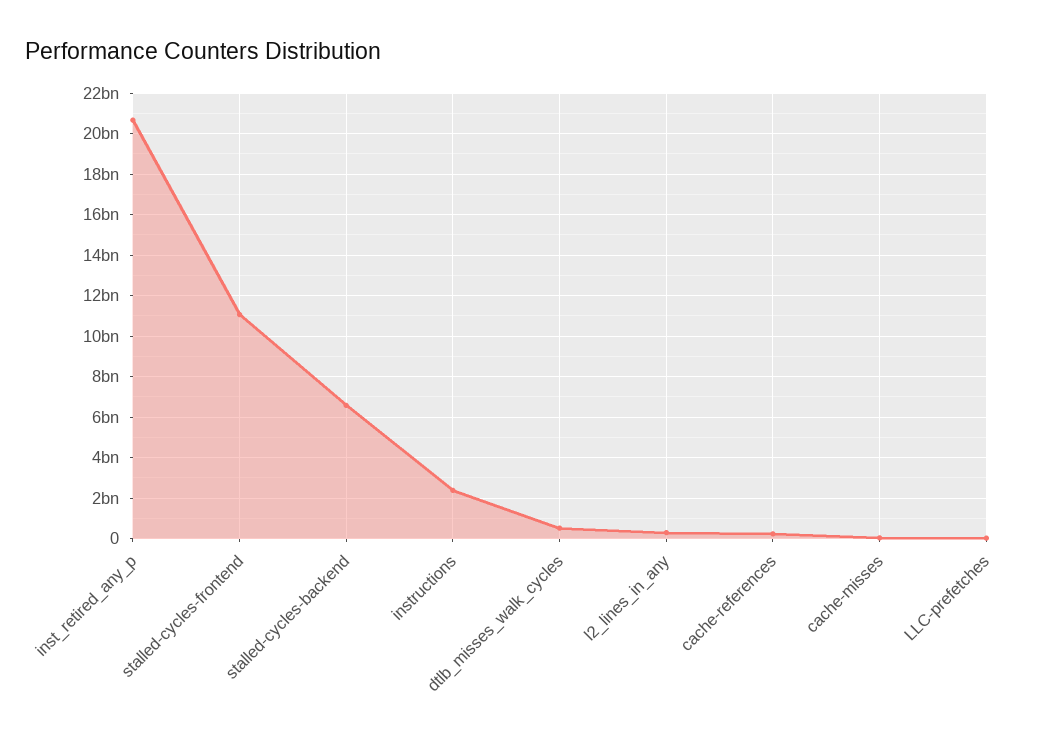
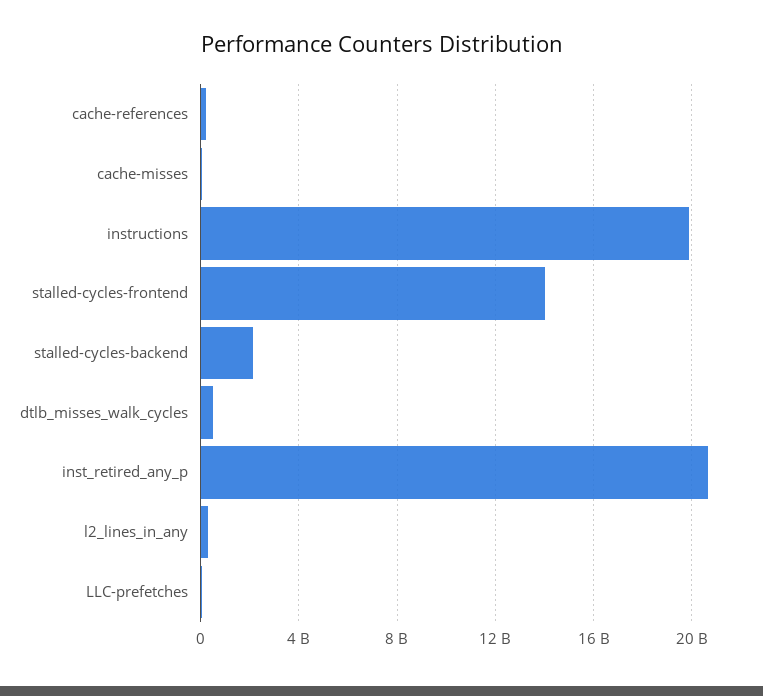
  {
    "inst_retired_any_p": 20500000000,
-   "stalled-cycles-frontend": 11000000000,
+   "stalled-cycles-frontend": 14000000000,
-   "stalled-cycles-backend": 6500000000,
+   "stalled-cycles-backend": 2000000000,
-   "instructions": 2500000000,
+   "instructions": 20000000000,
    "dtlb_misses_walk_cycles": 500000000,
    "l2_lines_in_any": 500000000,
    "cache-references": 0,
    "cache-misses": 0,
    "LLC-prefetches": 0
  }

